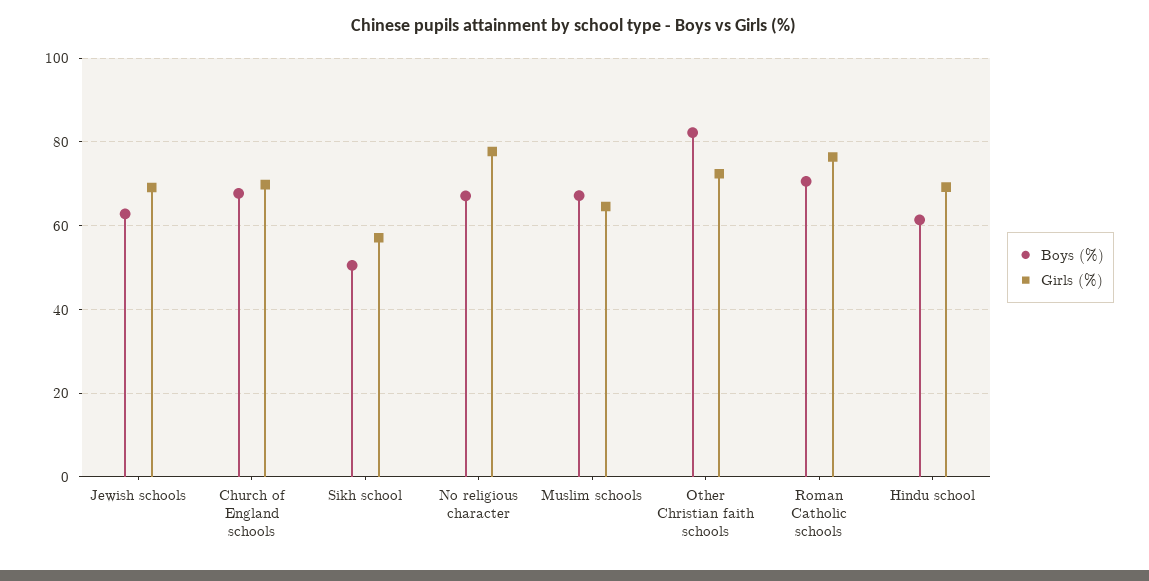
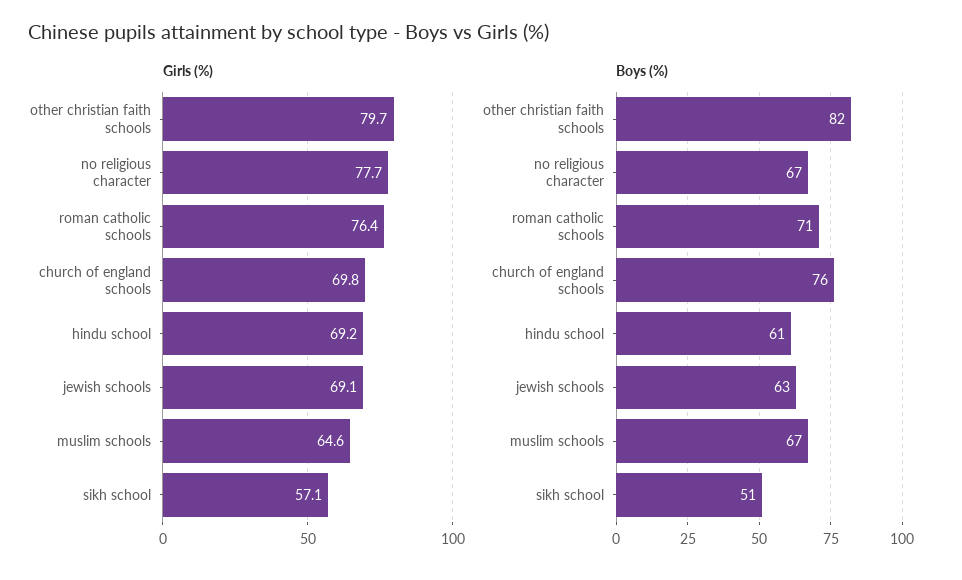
  {
    "Boys (%)": {
      "Jewish schools": 63,
-     "Church of England schools": 68,
+     "Church of England schools": 76,
      "Sikh school": 51,
      "No religious character": 67,
      "Muslim schools": 67,
      "Other Christian faith schools": 82,
      "Roman Catholic schools": 71,
      "Hindu school": 61
    },
    "Girls (%)": {
      "Jewish schools": 69.1,
      "Church of England schools": 69.8,
      "Sikh school": 57.1,
      "No religious character": 77.7,
      "Muslim schools": 64.6,
-     "Other Christian faith schools": 72,
+     "Other Christian faith schools": 79.7,
      "Roman Catholic schools": 76.4,
      "Hindu school": 69.2
    }
  }

